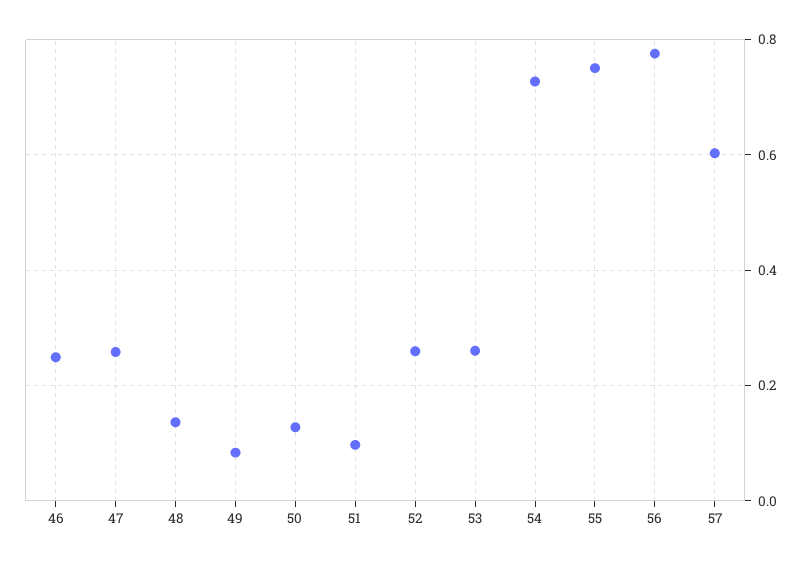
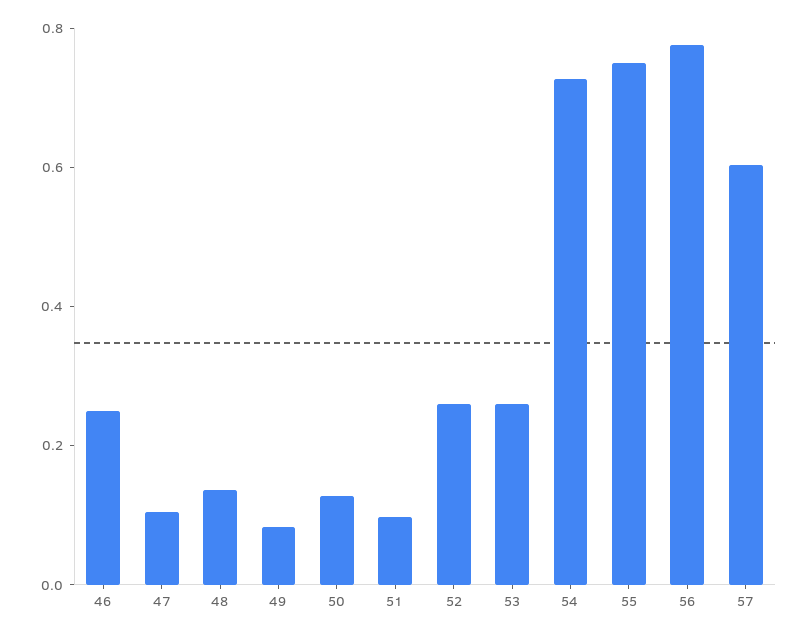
  {
    "46": 0.24,
-   "47": 0.26,
+   "47": 0.1,
    "48": 0.14,
    "49": 0.08,
    "50": 0.12,
    "51": 0.1,
    "52": 0.26,
    "53": 0.26,
    "54": 0.72,
    "55": 0.76,
    "56": 0.78,
    "57": 0.6
  }

